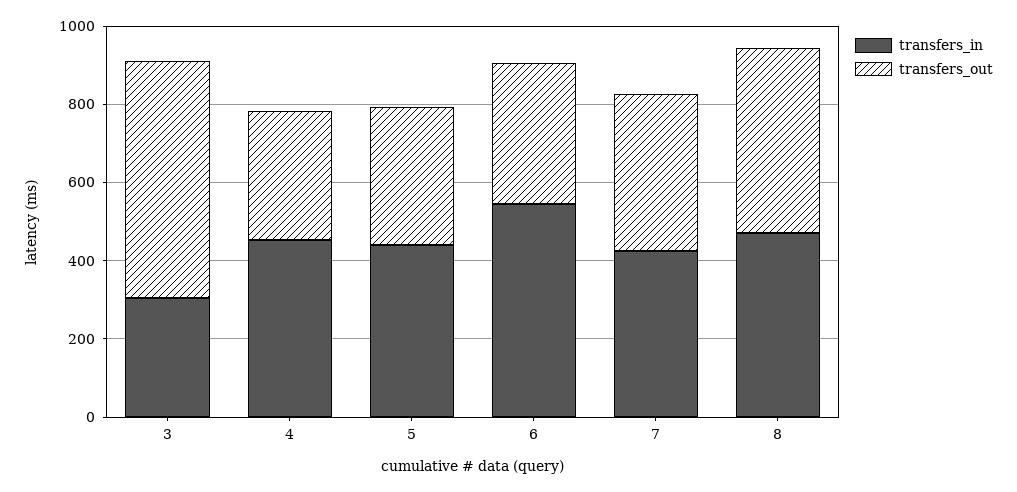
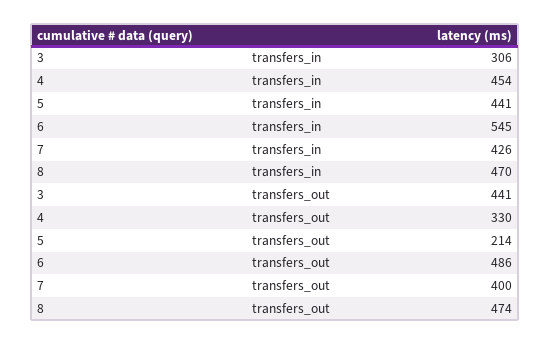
  {
    "transfers_in": {
      "3": 306,
      "4": 454,
      "5": 441,
      "6": 545,
      "7": 426,
      "8": 470
    },
    "transfers_out": {
-     "3": 600,
+     "3": 441,
      "4": 330,
-     "5": 350,
+     "5": 214,
-     "6": 350,
+     "6": 486,
      "7": 400,
      "8": 474
    }
  }

